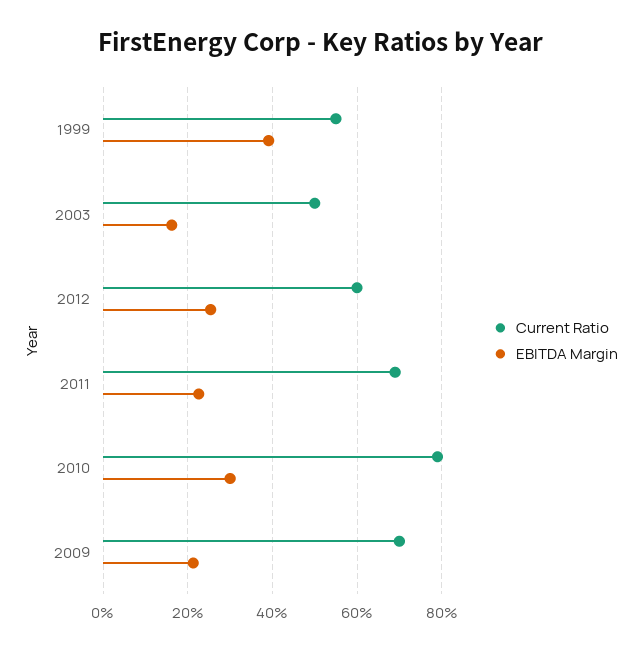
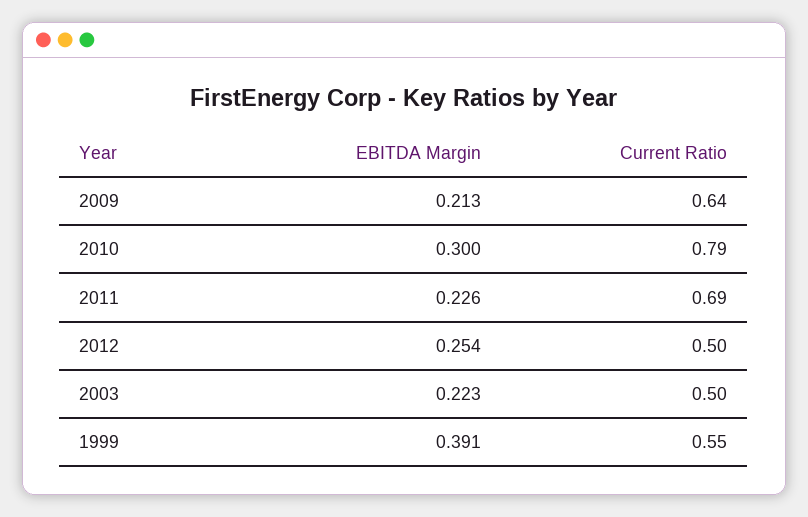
  {
    "Current Ratio": {
      "1999": 0.55,
      "2003": 0.5,
-     "2012": 0.6,
+     "2012": 0.5,
      "2011": 0.69,
      "2010": 0.79,
-     "2009": 0.7
+     "2009": 0.64
    },
    "EBITDA Margin": {
      "1999": 0.391,
-     "2003": 0.16,
+     "2003": 0.223,
      "2012": 0.254,
      "2011": 0.226,
      "2010": 0.3,
      "2009": 0.213
    }
  }

